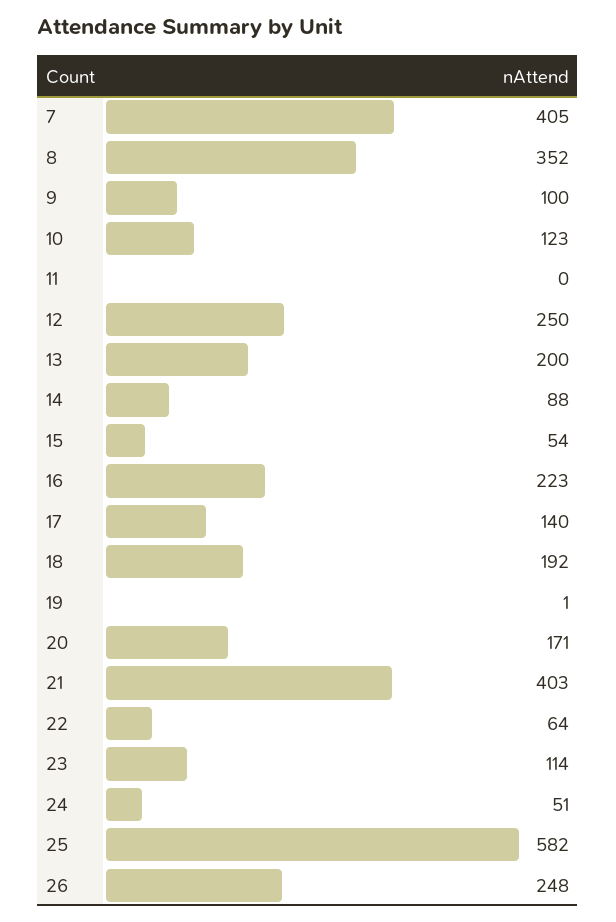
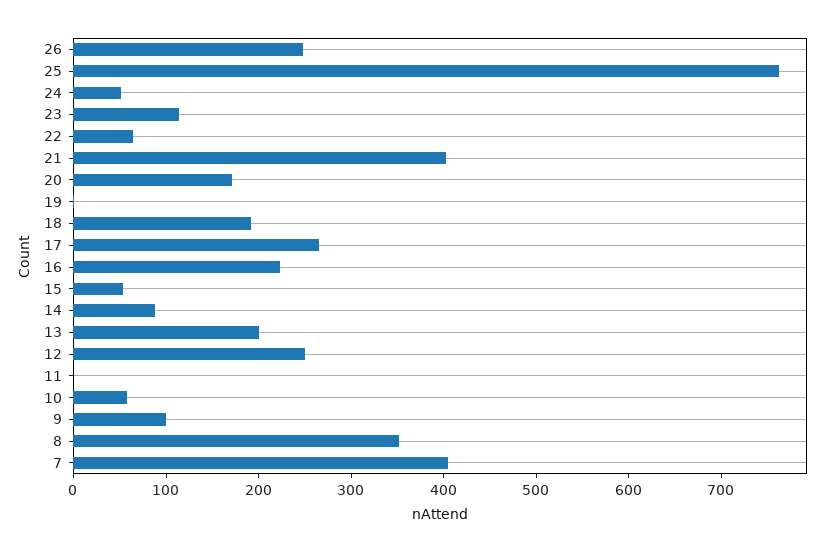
  {
    "7": 405,
    "8": 352,
    "9": 100,
-   "10": 123,
+   "10": 60,
    "11": 0,
    "12": 250,
    "13": 200,
    "14": 88,
    "15": 54,
    "16": 223,
-   "17": 140,
+   "17": 260,
    "18": 192,
    "19": 1,
    "20": 171,
    "21": 403,
    "22": 64,
    "23": 114,
    "24": 51,
-   "25": 582,
+   "25": 760,
    "26": 248
  }

